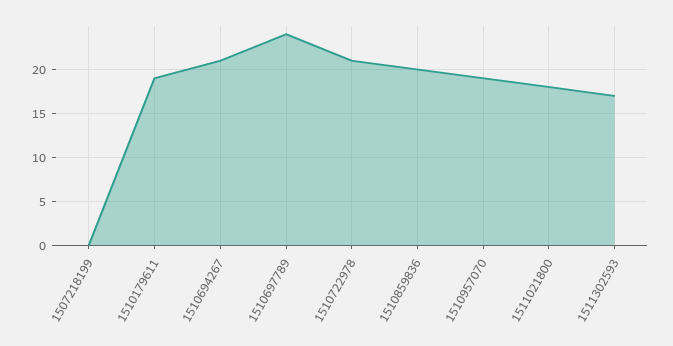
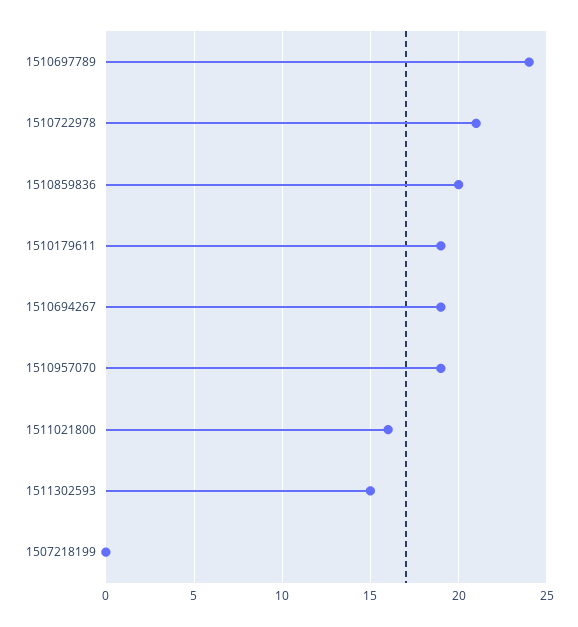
  {
    "1507218199": 0,
    "1510179611": 19,
-   "1510694267": 21,
+   "1510694267": 19,
    "1510697789": 24,
    "1510722978": 21,
    "1510859836": 20,
    "1510957070": 19,
-   "1511021800": 18,
+   "1511021800": 16,
-   "1511302593": 17
+   "1511302593": 15
  }

